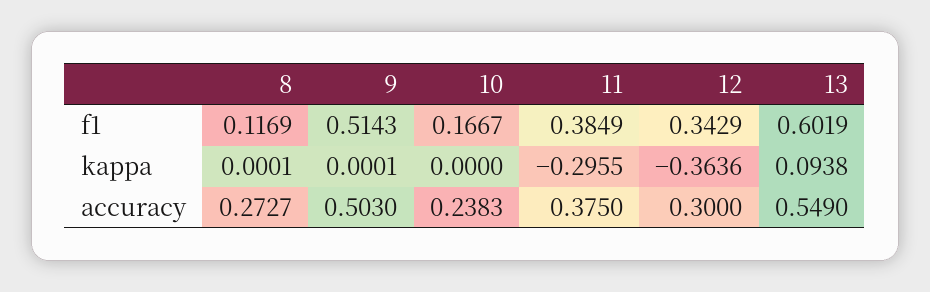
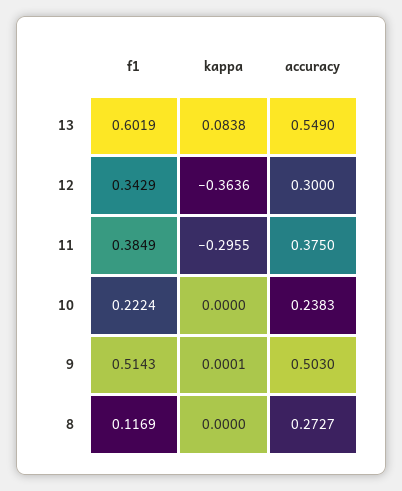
  {
    "8": {
      "f1": 0.1169,
-     "kappa": 0.0001,
+     "kappa": 0,
      "accuracy": 0.2727
    },
    "9": {
      "f1": 0.5143,
      "kappa": 0.0001,
      "accuracy": 0.503
    },
    "10": {
-     "f1": 0.1667,
+     "f1": 0.2224,
      "kappa": 0,
      "accuracy": 0.2383
    },
    "11": {
      "f1": 0.3849,
      "kappa": -0.2955,
      "accuracy": 0.375
    },
    "12": {
      "f1": 0.3429,
      "kappa": -0.3636,
      "accuracy": 0.3
    },
    "13": {
      "f1": 0.6019,
-     "kappa": 0.0938,
+     "kappa": 0.0838,
      "accuracy": 0.549
    }
  }

